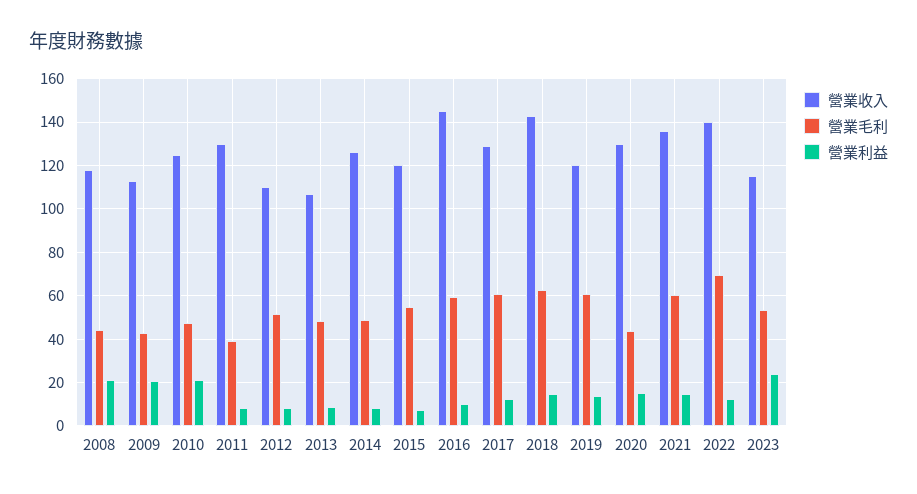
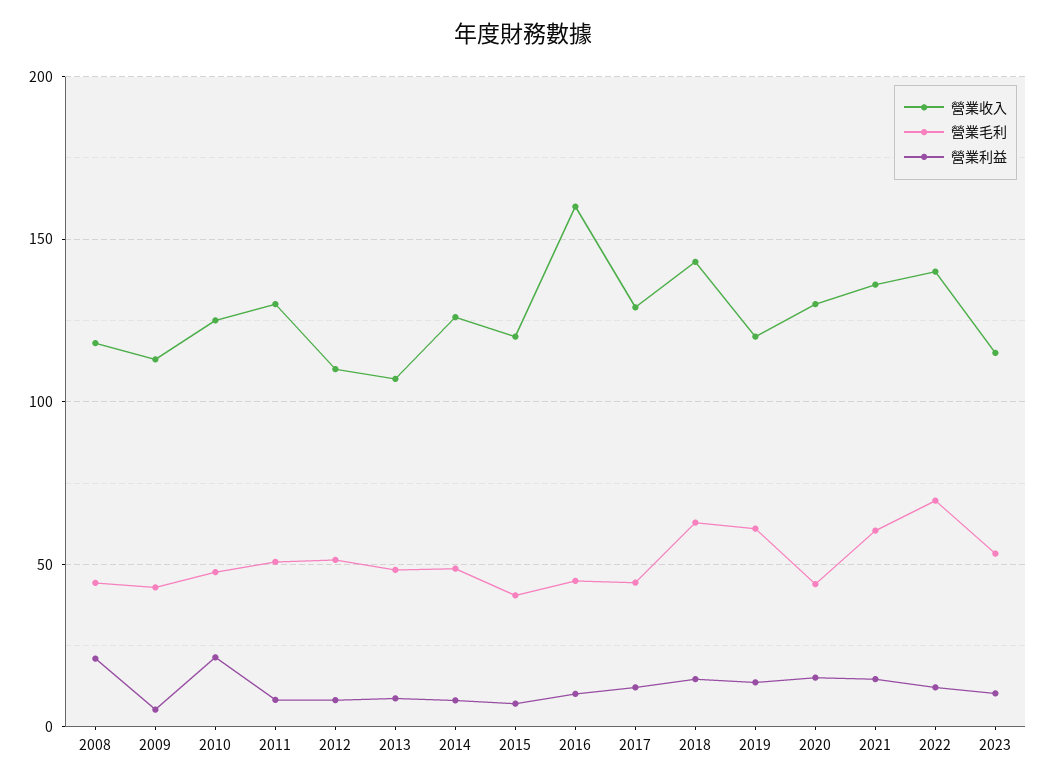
  {
    "營業收入": {
      "2008": 120,
      "2009": 115,
      "2010": 125,
      "2011": 130,
      "2012": 110,
      "2013": 105,
      "2014": 125,
      "2015": 120,
-     "2016": 145,
+     "2016": 160,
      "2017": 130,
      "2018": 145,
      "2019": 120,
      "2020": 130,
      "2021": 135,
      "2022": 140,
      "2023": 115
    },
    "營業毛利": {
      "2008": 45,
      "2009": 45,
      "2010": 50,
-     "2011": 40,
+     "2011": 50,
      "2012": 50,
      "2013": 50,
      "2014": 50,
-     "2015": 55,
+     "2015": 40,
-     "2016": 60,
+     "2016": 45,
-     "2017": 60,
+     "2017": 45,
      "2018": 65,
      "2019": 60,
      "2020": 45,
      "2021": 60,
      "2022": 70,
      "2023": 55
    },
    "營業利益": {
      "2008": 20,
-     "2009": 20,
+     "2009": 5,
      "2010": 20,
      "2011": 10,
      "2012": 10,
      "2013": 10,
      "2014": 10,
      "2015": 5,
      "2016": 10,
      "2017": 10,
      "2018": 15,
      "2019": 15,
      "2020": 15,
      "2021": 15,
      "2022": 10,
-     "2023": 25
+     "2023": 10
    }
  }

